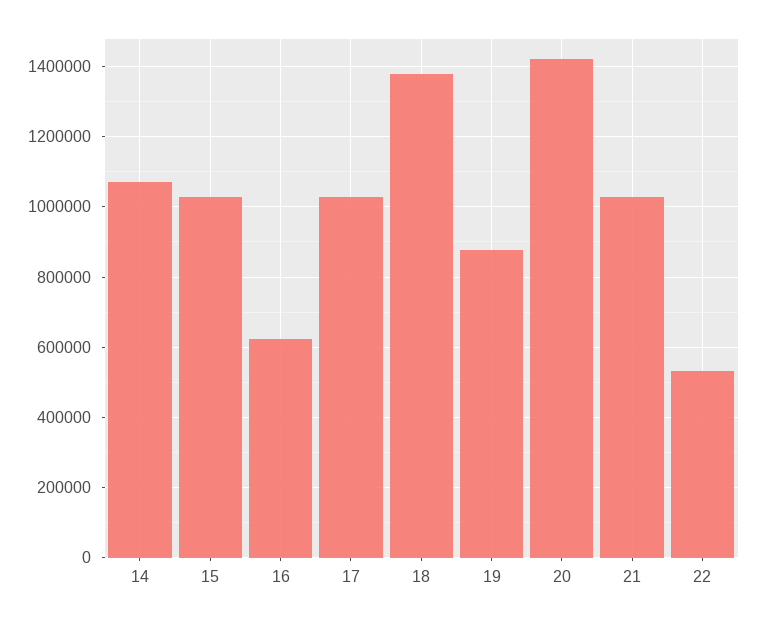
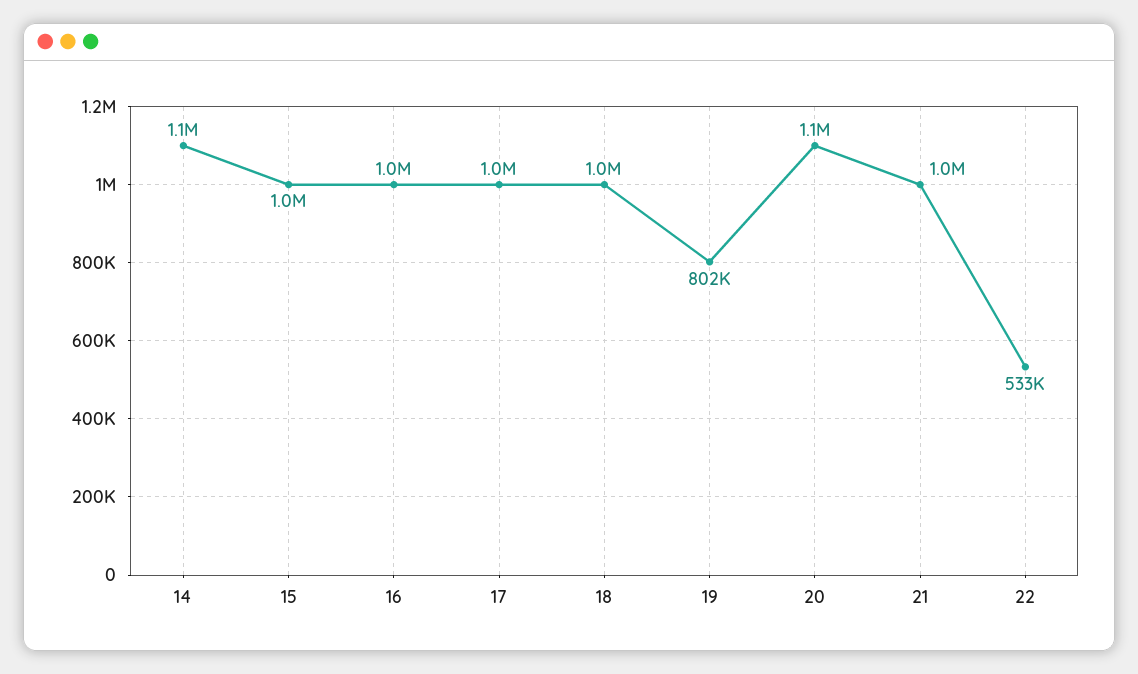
  {
    "14": 1100000,
    "15": 1000000,
-   "16": 620000,
+   "16": 1000000,
    "17": 1000000,
-   "18": 1380000,
+   "18": 1000000,
-   "19": 880000,
+   "19": 802000,
-   "20": 1420000,
+   "20": 1100000,
    "21": 1000000,
    "22": 533000
  }

